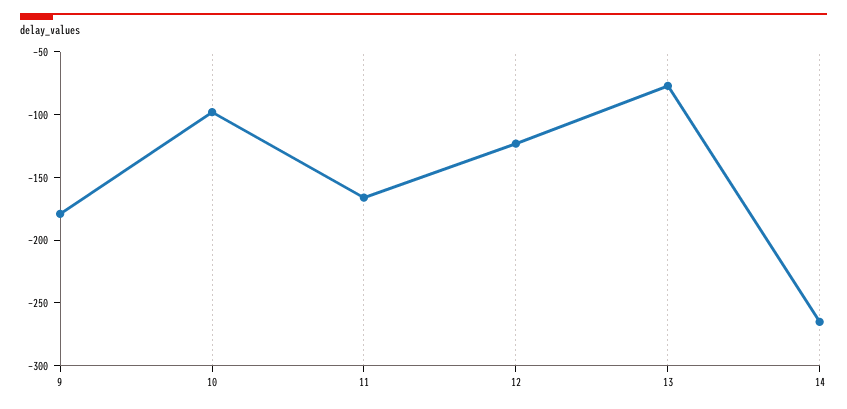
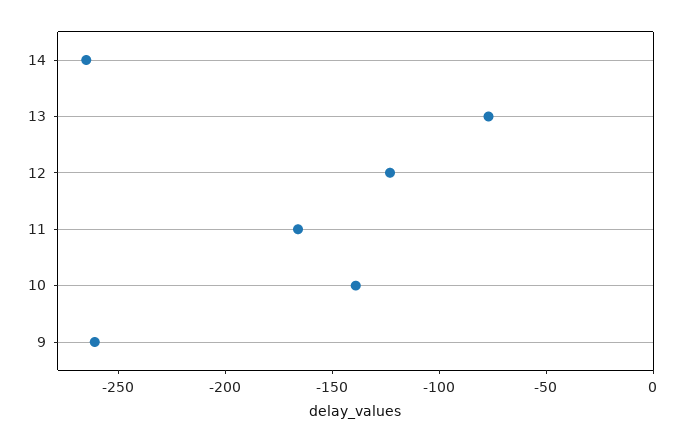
  {
-   "9": -180,
+   "9": -260,
-   "10": -100,
+   "10": -140,
    "11": -170,
    "12": -120,
    "13": -80,
    "14": -270
  }

